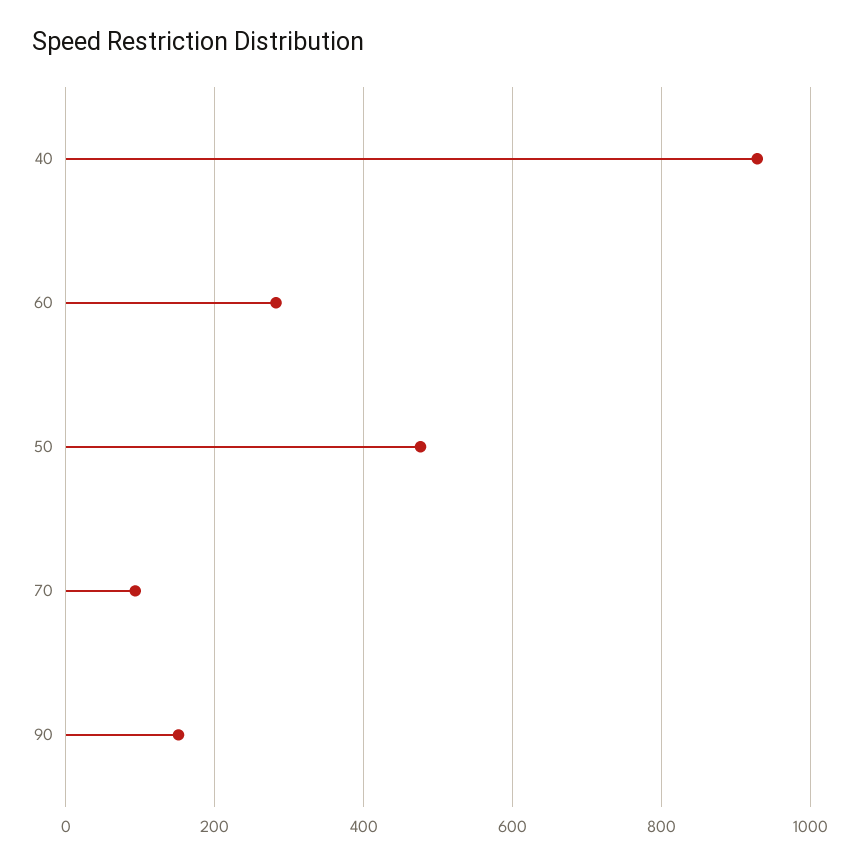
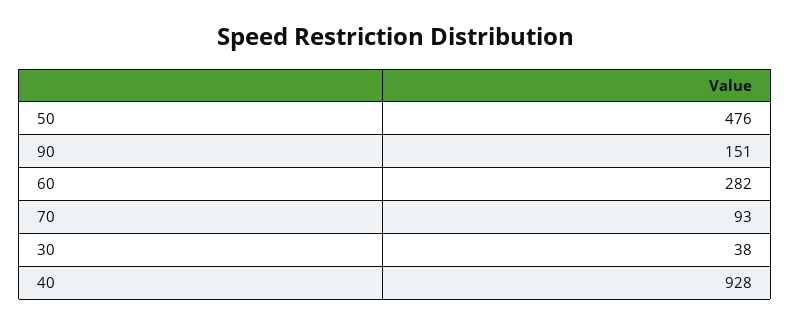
  {
    "40": 928,
    "60": 282,
    "50": 476,
    "70": 93,
-   "90": 151
+   "90": 151,
+   "30": 38
  }

